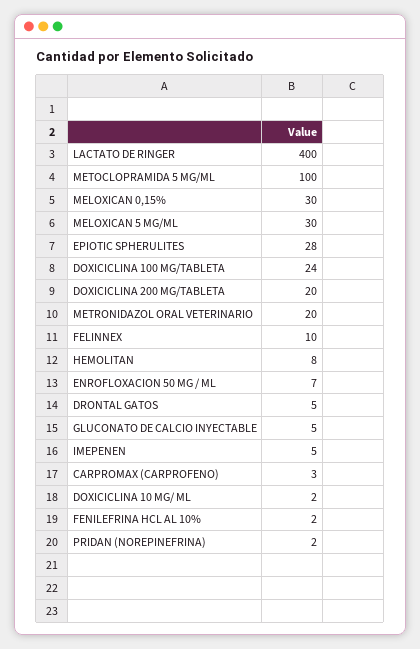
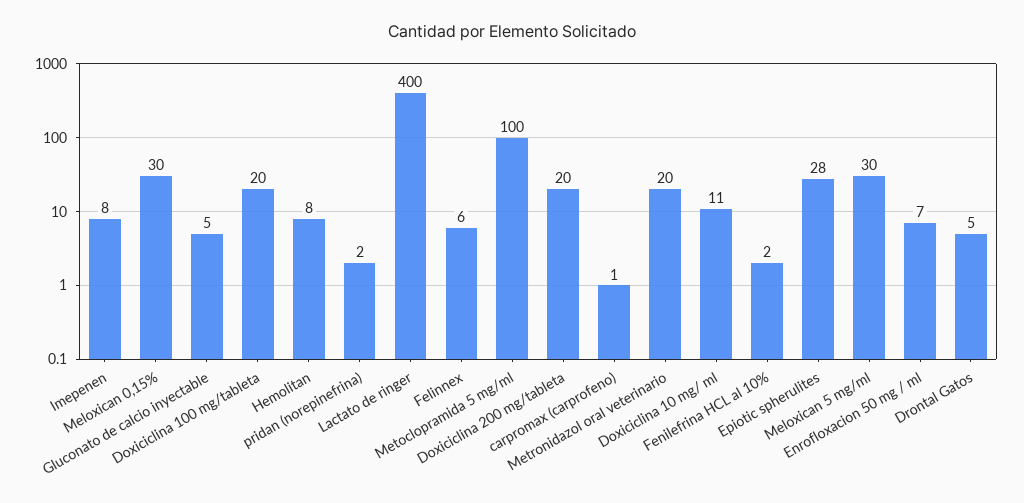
  {
    "LACTATO DE RINGER": 400,
    "METOCLOPRAMIDA 5 MG/ML": 100,
    "MELOXICAN 0,15%": 30,
    "MELOXICAN 5 MG/ML": 30,
    "EPIOTIC SPHERULITES": 28,
-   "DOXICICLINA 100 MG/TABLETA": 24,
+   "DOXICICLINA 100 MG/TABLETA": 20,
    "DOXICICLINA 200 MG/TABLETA": 20,
    "METRONIDAZOL ORAL VETERINARIO": 20,
-   "FELINNEX": 10,
+   "FELINNEX": 6,
    "HEMOLITAN": 8,
    "ENROFLOXACION 50 MG / ML": 7,
    "DRONTAL GATOS": 5,
    "GLUCONATO DE CALCIO INYECTABLE": 5,
-   "IMEPENEN": 5,
+   "IMEPENEN": 8,
-   "CARPROMAX (CARPROFENO)": 3,
+   "CARPROMAX (CARPROFENO)": 1,
-   "DOXICICLINA 10 MG/ ML": 2,
+   "DOXICICLINA 10 MG/ ML": 11,
    "FENILEFRINA HCL AL 10%": 2,
    "PRIDAN (NOREPINEFRINA)": 2
  }

